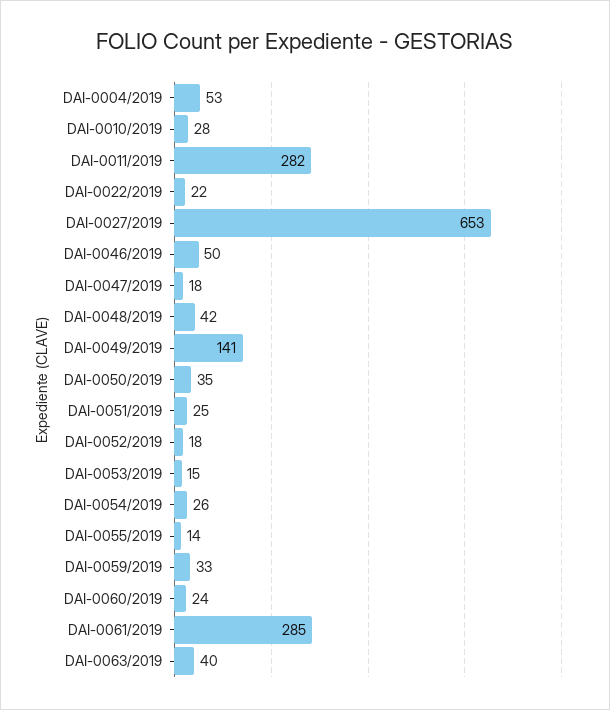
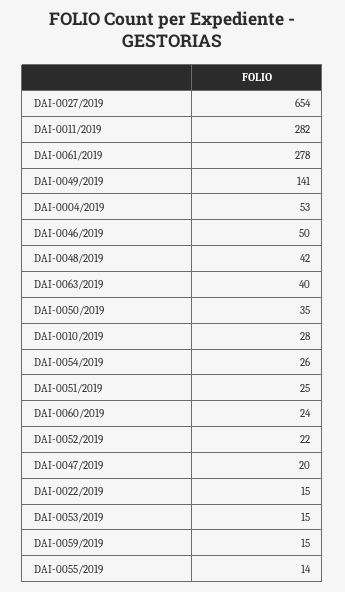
  {
    "DAI-0004/2019": 53,
    "DAI-0010/2019": 28,
    "DAI-0011/2019": 282,
-   "DAI-0022/2019": 22,
+   "DAI-0022/2019": 15,
-   "DAI-0027/2019": 653,
+   "DAI-0027/2019": 654,
    "DAI-0046/2019": 50,
-   "DAI-0047/2019": 18,
+   "DAI-0047/2019": 20,
    "DAI-0048/2019": 42,
    "DAI-0049/2019": 141,
    "DAI-0050/2019": 35,
    "DAI-0051/2019": 25,
-   "DAI-0052/2019": 18,
+   "DAI-0052/2019": 22,
    "DAI-0053/2019": 15,
    "DAI-0054/2019": 26,
    "DAI-0055/2019": 14,
-   "DAI-0059/2019": 33,
+   "DAI-0059/2019": 15,
    "DAI-0060/2019": 24,
-   "DAI-0061/2019": 285,
+   "DAI-0061/2019": 278,
    "DAI-0063/2019": 40
  }

